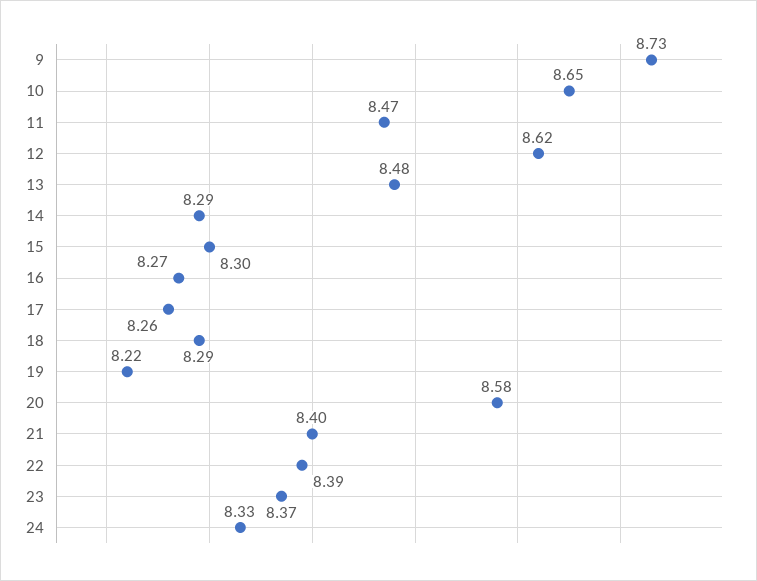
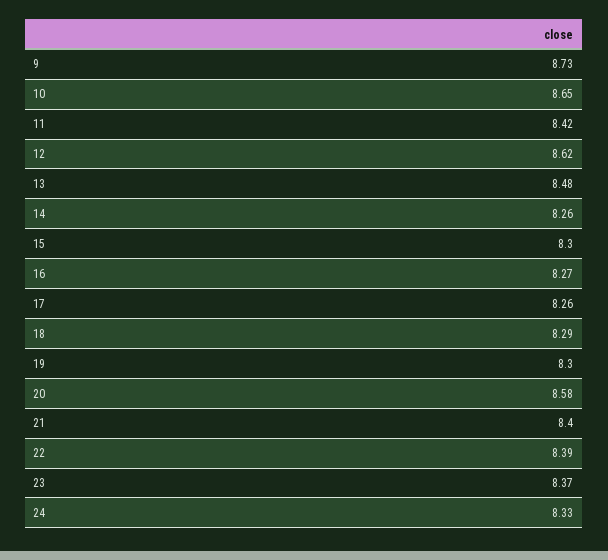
  {
    "9": 8.73,
    "10": 8.65,
-   "11": 8.47,
+   "11": 8.42,
    "12": 8.62,
    "13": 8.48,
-   "14": 8.29,
+   "14": 8.26,
    "15": 8.3,
    "16": 8.27,
    "17": 8.26,
    "18": 8.29,
-   "19": 8.22,
+   "19": 8.3,
    "20": 8.58,
    "21": 8.4,
    "22": 8.39,
    "23": 8.37,
    "24": 8.33
  }

